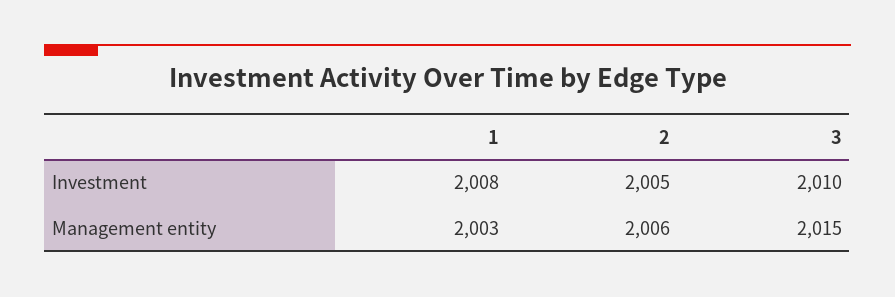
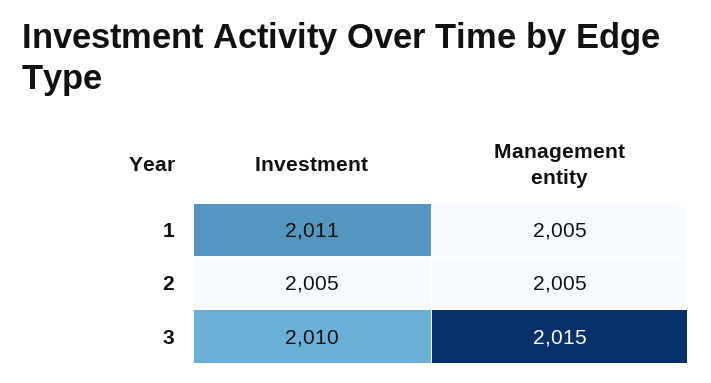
  {
    "1": {
-     "Investment": 2008,
+     "Investment": 2011,
-     "Management entity": 2003
+     "Management entity": 2005
    },
    "2": {
      "Investment": 2005,
-     "Management entity": 2006
+     "Management entity": 2005
    },
    "3": {
      "Investment": 2010,
      "Management entity": 2015
    }
  }

